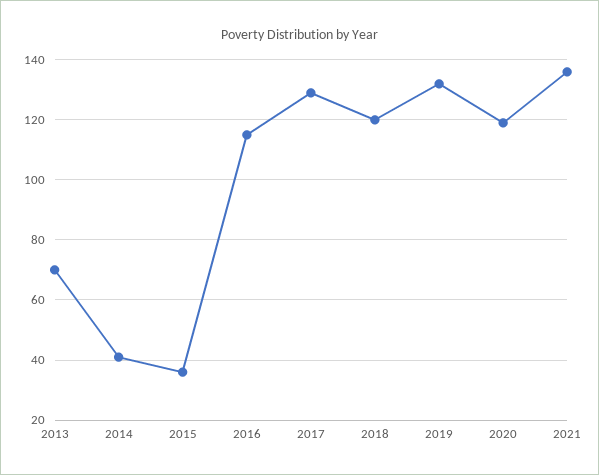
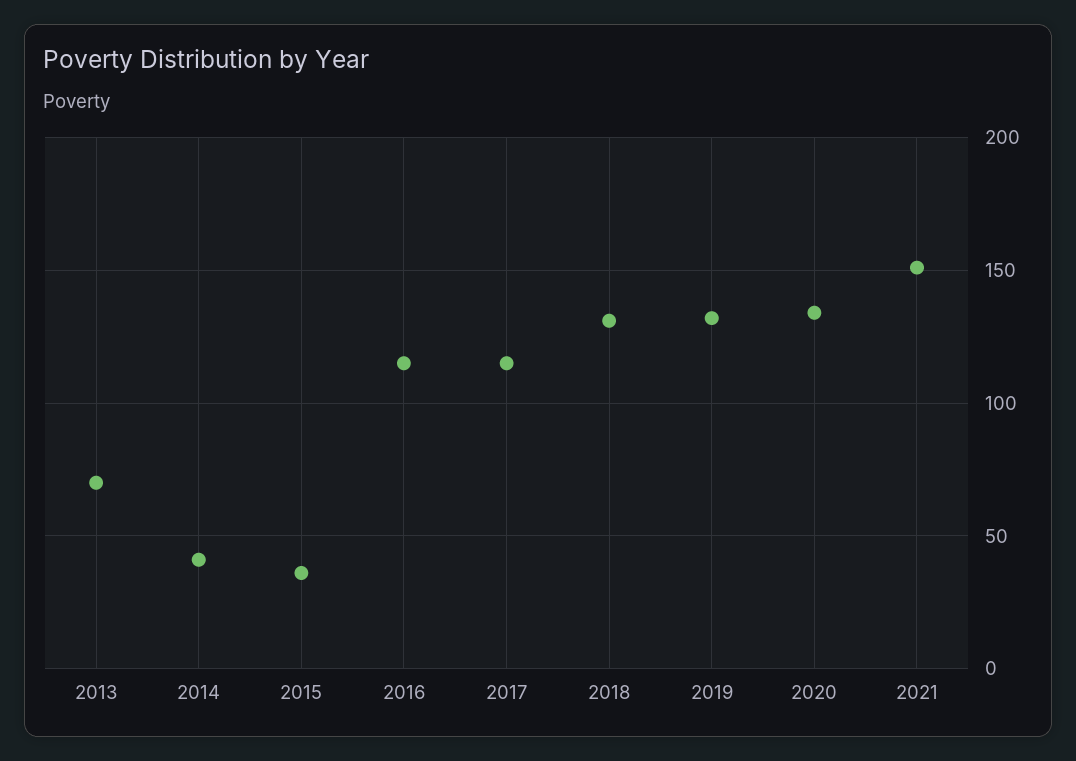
  {
    "2013": 70,
    "2014": 40,
    "2015": 35,
    "2016": 115,
-   "2017": 130,
+   "2017": 115,
-   "2018": 120,
+   "2018": 130,
    "2019": 130,
-   "2020": 120,
+   "2020": 135,
-   "2021": 135
+   "2021": 150
  }

